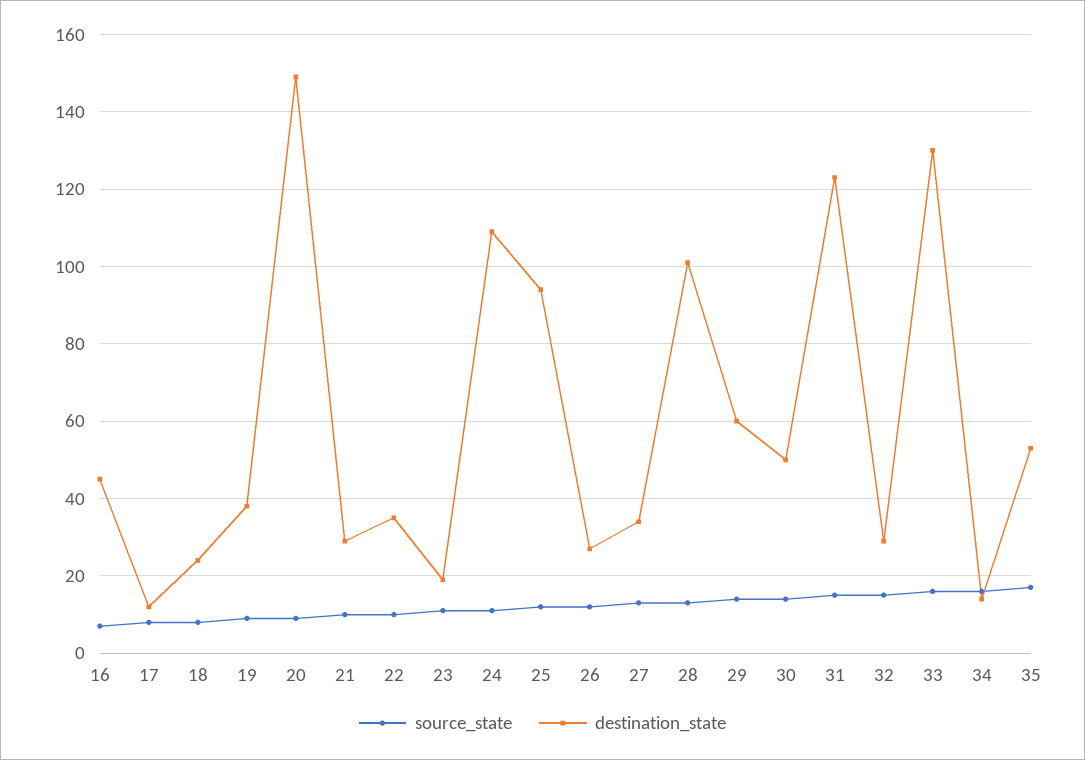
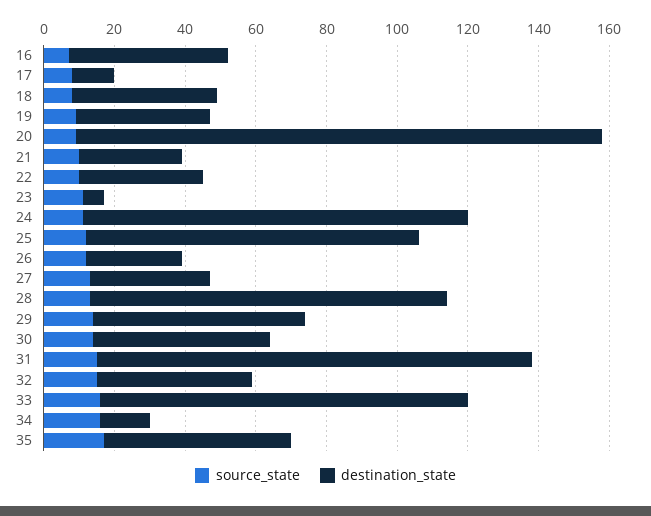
  {
    "source_state": {
      "16": 5,
      "17": 10,
      "18": 10,
      "19": 10,
      "20": 10,
      "21": 10,
      "22": 10,
      "23": 10,
      "24": 10,
      "25": 10,
      "26": 10,
      "27": 15,
      "28": 15,
      "29": 15,
      "30": 15,
      "31": 15,
      "32": 15,
      "33": 15,
      "34": 15,
      "35": 15
    },
    "destination_state": {
      "16": 45,
      "17": 10,
-     "18": 25,
+     "18": 40,
      "19": 40,
      "20": 150,
      "21": 30,
      "22": 35,
-     "23": 20,
+     "23": 5,
      "24": 110,
      "25": 95,
      "26": 25,
      "27": 35,
      "28": 100,
      "29": 60,
      "30": 50,
      "31": 125,
-     "32": 30,
+     "32": 45,
-     "33": 130,
+     "33": 105,
      "34": 15,
      "35": 55
    }
  }

